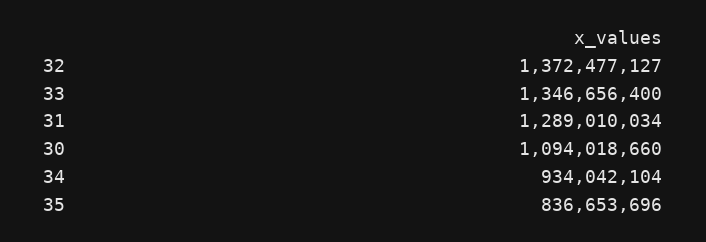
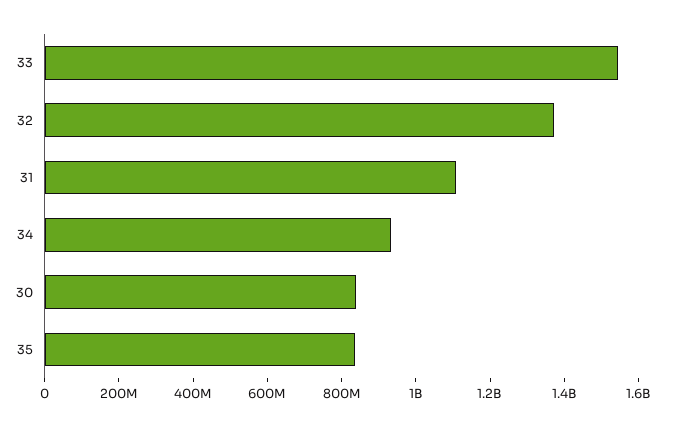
  {
    "32": 1372477127,
-   "33": 1346656400,
+   "33": 1550000000,
-   "31": 1289010034,
+   "31": 1100000000,
-   "30": 1094018660,
+   "30": 850000000,
    "34": 934042104,
    "35": 836653696
  }

